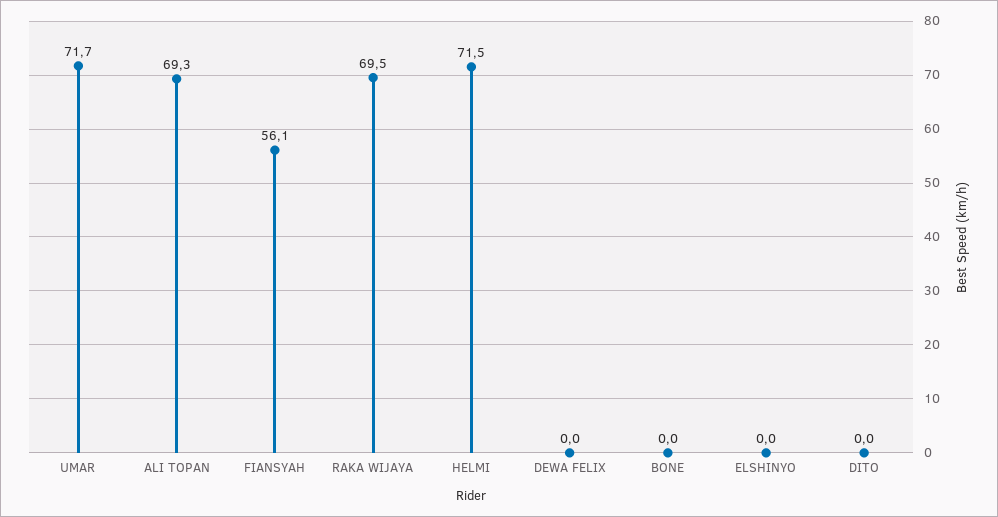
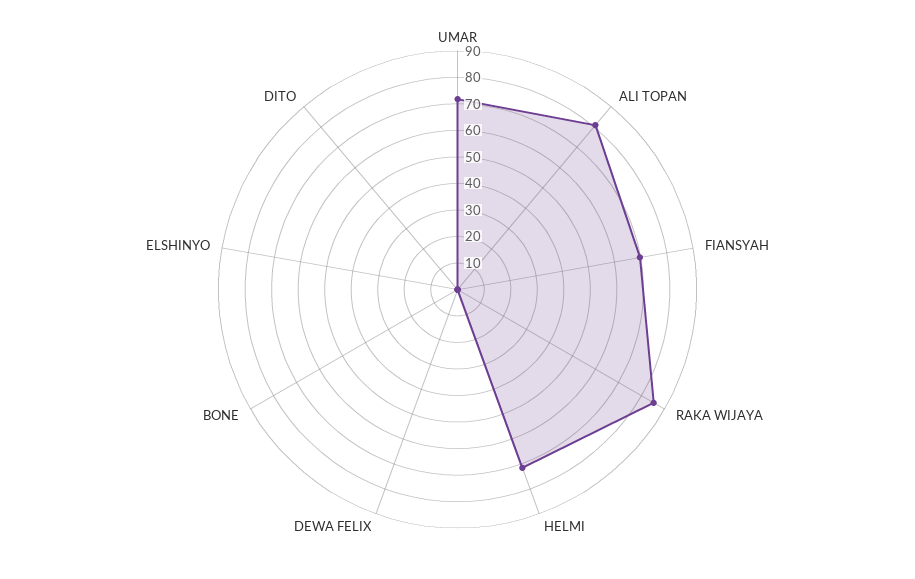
  {
    "UMAR": 71.7,
-   "ALI TOPAN": 69.3,
+   "ALI TOPAN": 80,
-   "FIANSYAH": 56.1,
+   "FIANSYAH": 70,
-   "RAKA WIJAYA": 69.5,
+   "RAKA WIJAYA": 85,
    "HELMI": 71.5,
    "DEWA FELIX": 0,
    "BONE": 0,
    "ELSHINYO": 0,
    "DITO": 0
  }

